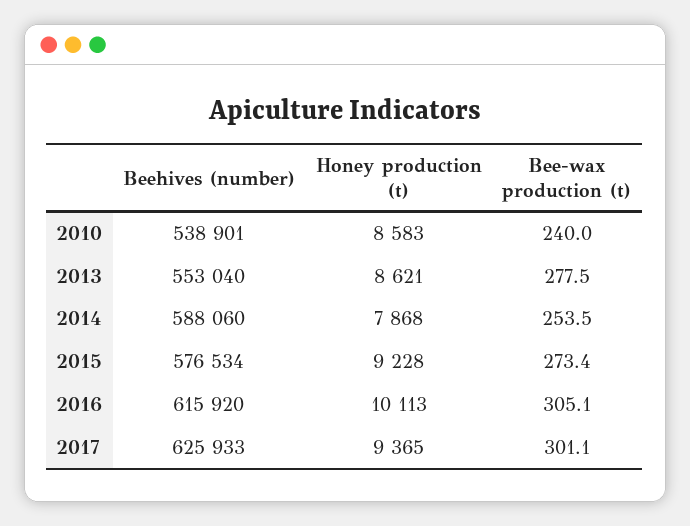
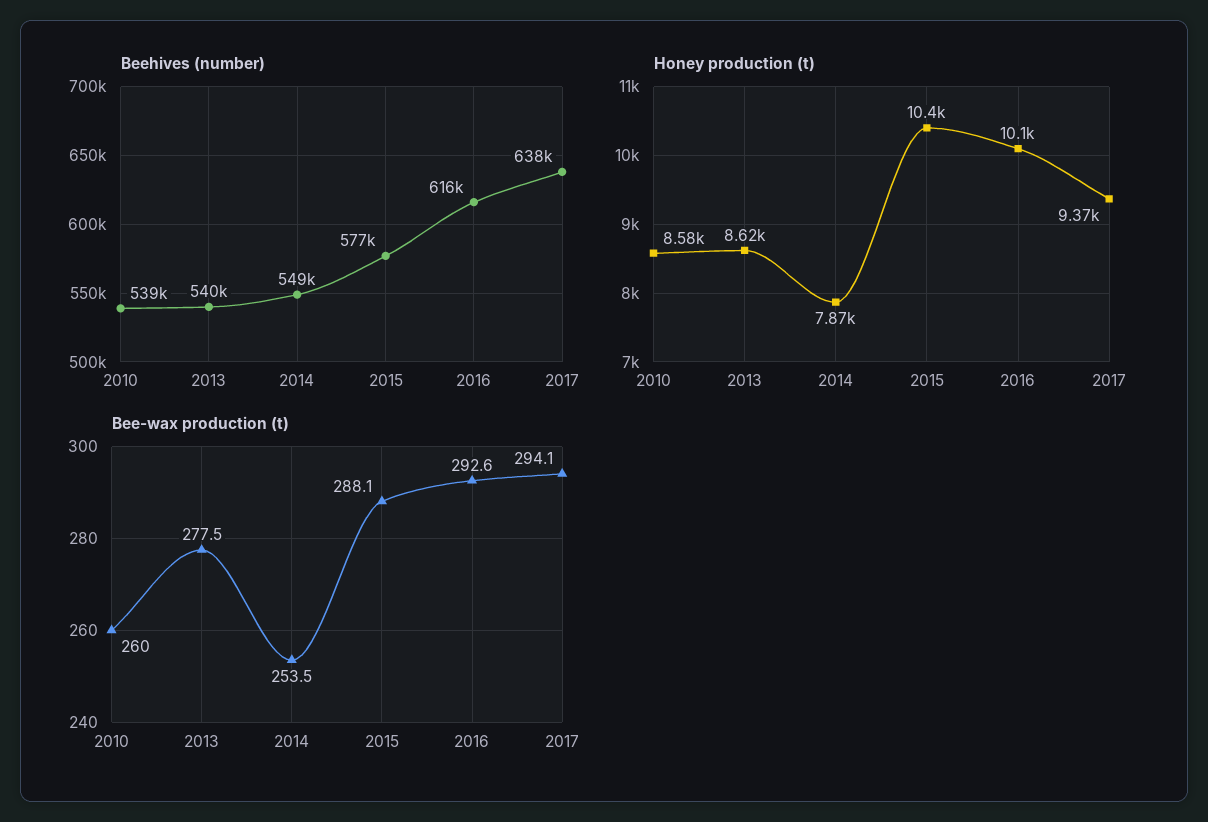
  {
    "Beehives (number)": {
      "2010": 538901,
-     "2013": 553040,
+     "2013": 540000,
-     "2014": 588060,
+     "2014": 549000,
      "2015": 576534,
      "2016": 615920,
-     "2017": 625933
+     "2017": 638000
    },
    "Honey production (t)": {
      "2010": 8583,
      "2013": 8621,
      "2014": 7868,
-     "2015": 9228,
+     "2015": 10400,
      "2016": 10113,
      "2017": 9365
    },
    "Bee-wax production (t)": {
-     "2010": 240,
+     "2010": 260,
      "2013": 277.5,
      "2014": 253.5,
-     "2015": 273.4,
+     "2015": 288.1,
-     "2016": 305.1,
+     "2016": 292.6,
-     "2017": 301.1
+     "2017": 294.1
    }
  }

